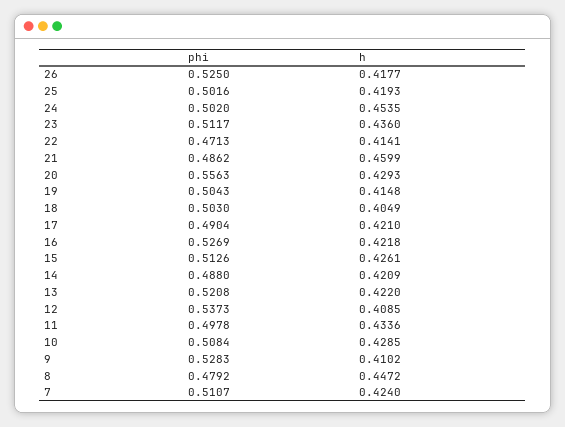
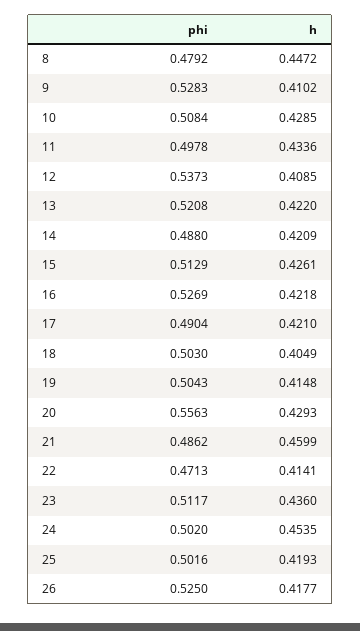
  {
    "phi": {
      "26": 0.525,
      "25": 0.5016,
      "24": 0.502,
      "23": 0.5117,
      "22": 0.4713,
      "21": 0.4862,
      "20": 0.5563,
      "19": 0.5043,
      "18": 0.503,
      "17": 0.4904,
      "16": 0.5269,
-     "15": 0.5126,
+     "15": 0.5129,
      "14": 0.488,
      "13": 0.5208,
      "12": 0.5373,
      "11": 0.4978,
      "10": 0.5084,
      "9": 0.5283,
-     "8": 0.4792,
+     "8": 0.4792
-     "7": 0.5107
    },
    "h": {
      "26": 0.4177,
      "25": 0.4193,
      "24": 0.4535,
      "23": 0.436,
      "22": 0.4141,
      "21": 0.4599,
      "20": 0.4293,
      "19": 0.4148,
      "18": 0.4049,
      "17": 0.421,
      "16": 0.4218,
      "15": 0.4261,
      "14": 0.4209,
      "13": 0.422,
      "12": 0.4085,
      "11": 0.4336,
      "10": 0.4285,
      "9": 0.4102,
-     "8": 0.4472,
+     "8": 0.4472
-     "7": 0.424
    }
  }

